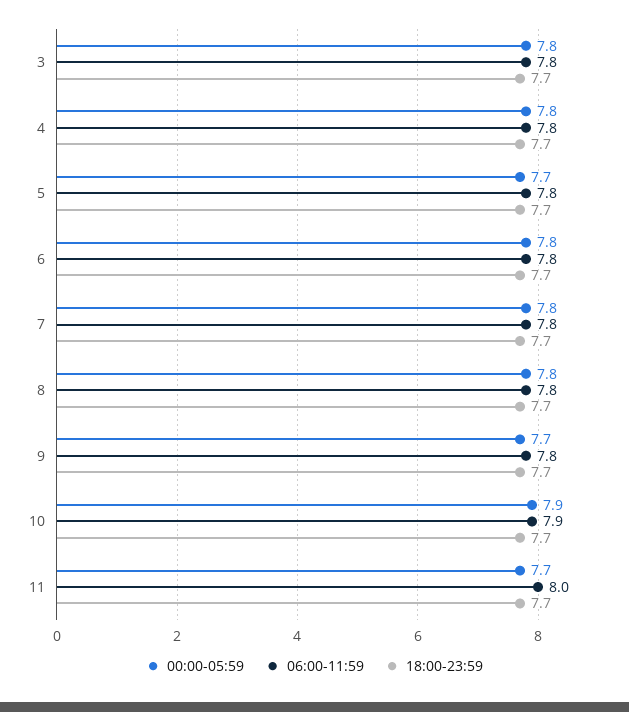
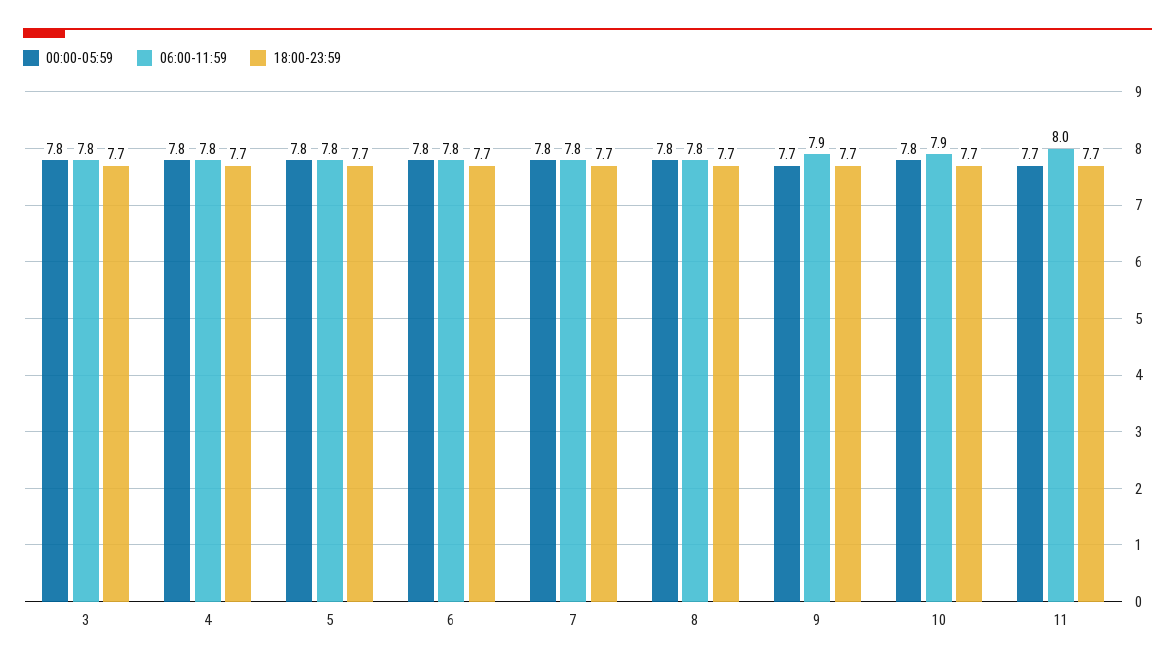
  {
    "00:00-05:59": {
      "3": 7.8,
      "4": 7.8,
-     "5": 7.7,
+     "5": 7.8,
      "6": 7.8,
      "7": 7.8,
      "8": 7.8,
      "9": 7.7,
-     "10": 7.9,
+     "10": 7.8,
      "11": 7.7
    },
    "06:00-11:59": {
      "3": 7.8,
      "4": 7.8,
      "5": 7.8,
      "6": 7.8,
      "7": 7.8,
      "8": 7.8,
-     "9": 7.8,
+     "9": 7.9,
      "10": 7.9,
      "11": 8
    },
    "18:00-23:59": {
      "3": 7.7,
      "4": 7.7,
      "5": 7.7,
      "6": 7.7,
      "7": 7.7,
      "8": 7.7,
      "9": 7.7,
      "10": 7.7,
      "11": 7.7
    }
  }

